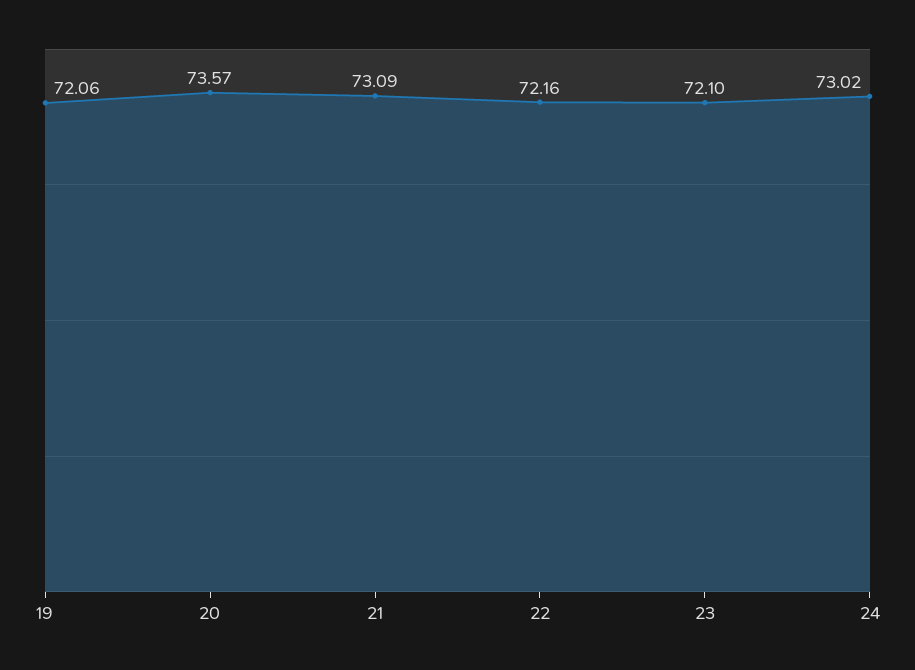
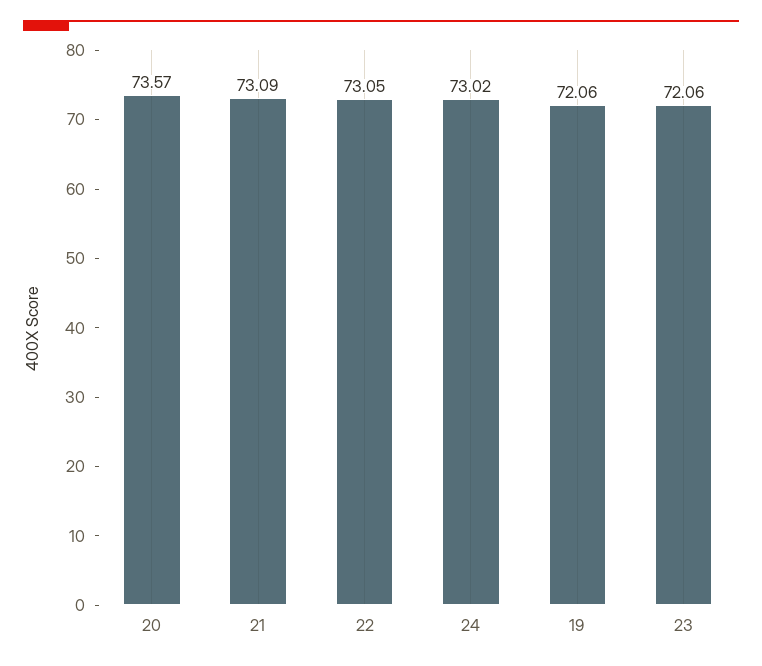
  {
    "19": 72.06,
    "20": 73.57,
    "21": 73.09,
-   "22": 72.16,
+   "22": 73.05,
-   "23": 72.1,
+   "23": 72.06,
    "24": 73.02
  }

